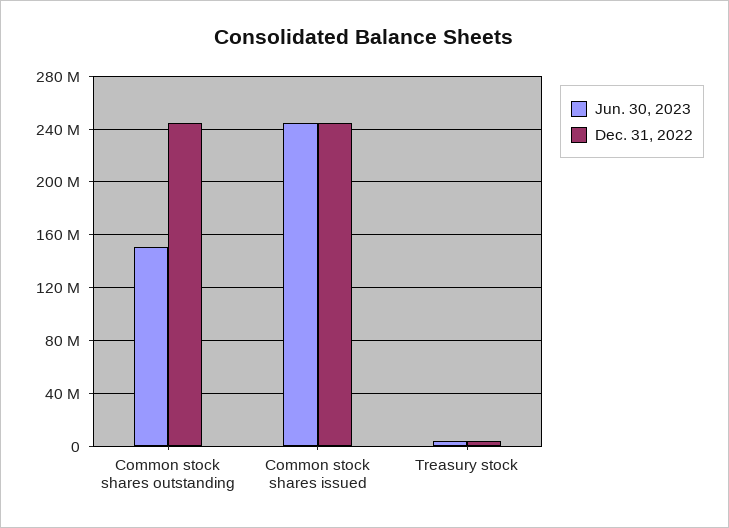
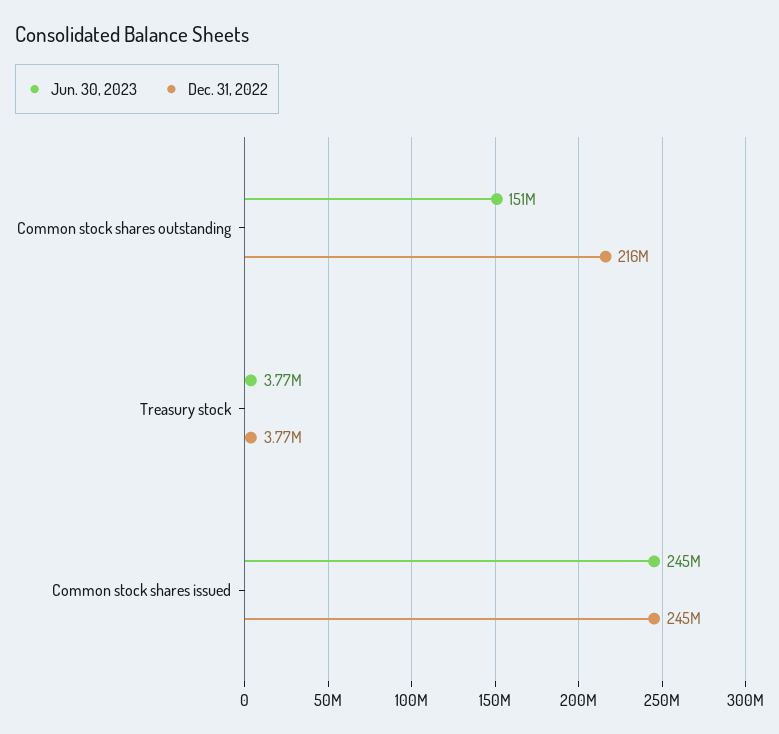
  {
    "Jun. 30, 2023": {
      "Common stock shares outstanding": 151000000,
      "Common stock shares issued": 245000000,
      "Treasury stock": 3770000
    },
    "Dec. 31, 2022": {
-     "Common stock shares outstanding": 245000000,
+     "Common stock shares outstanding": 216000000,
      "Common stock shares issued": 245000000,
      "Treasury stock": 3770000
    }
  }

